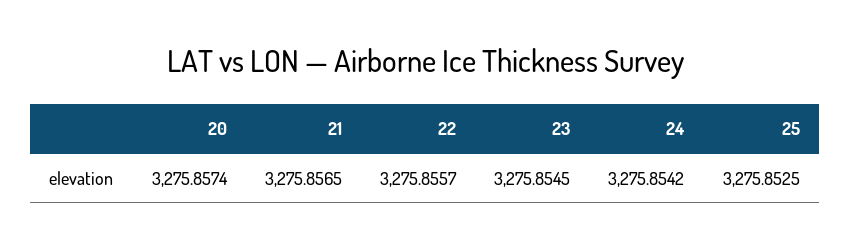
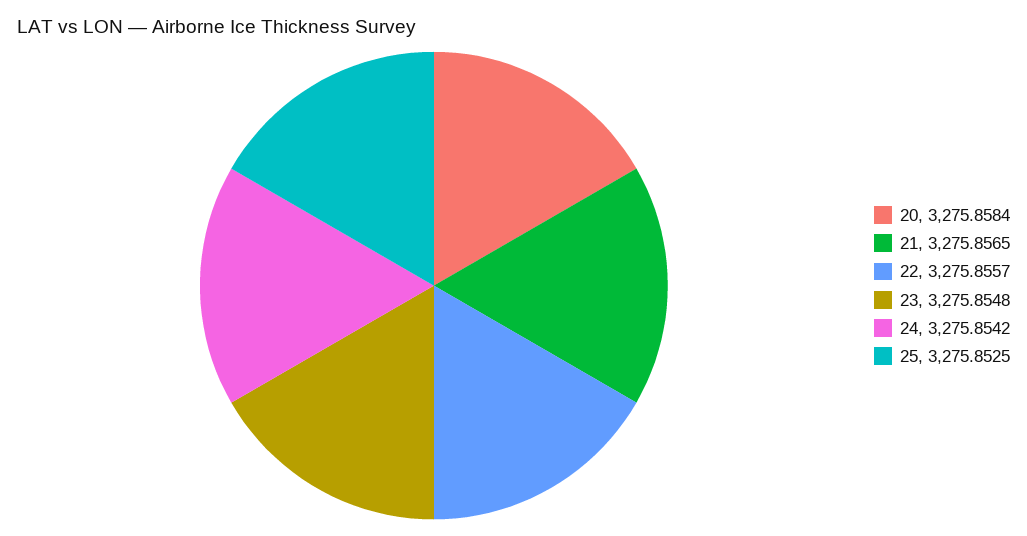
  {
-   "20": 3275.8574,
+   "20": 3275.8584,
    "21": 3275.8565,
    "22": 3275.8557,
-   "23": 3275.8545,
+   "23": 3275.8548,
    "24": 3275.8542,
    "25": 3275.8525
  }

